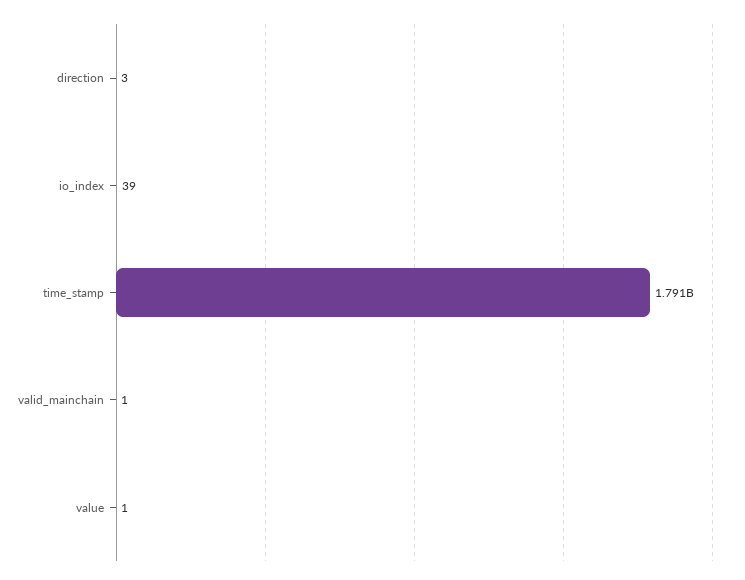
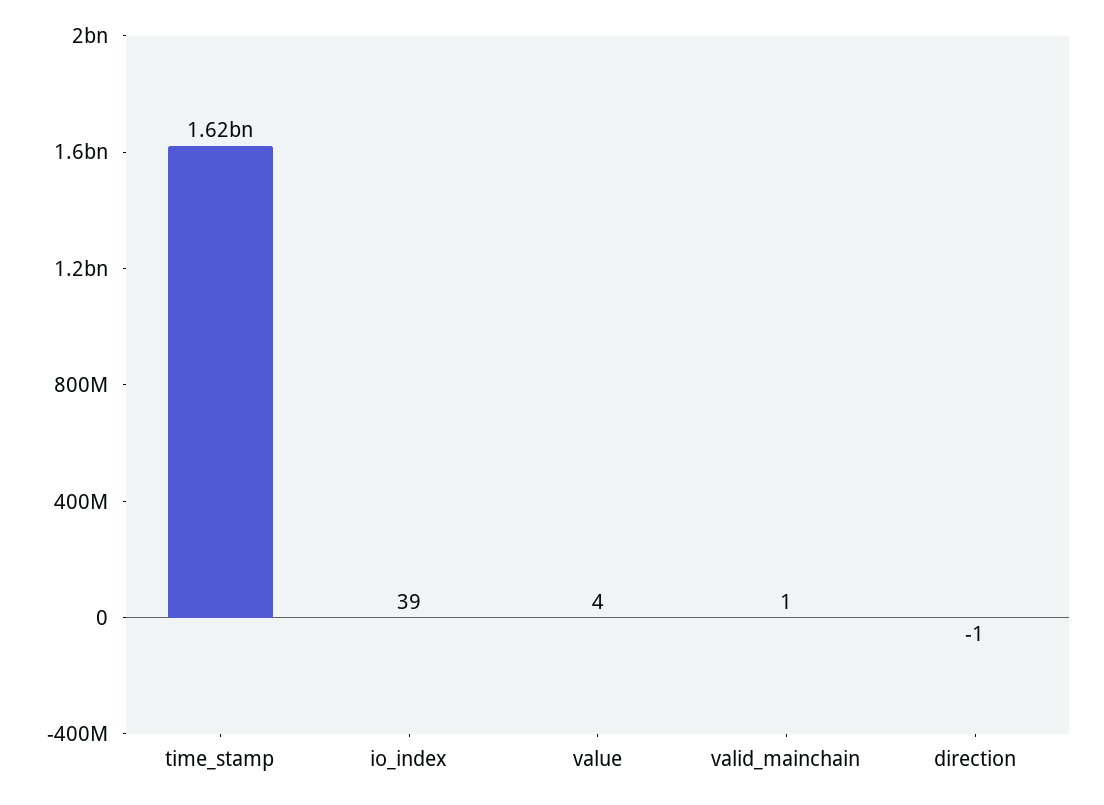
  {
-   "direction": 3,
+   "direction": -1,
    "io_index": 39,
-   "time_stamp": 1791000000,
+   "time_stamp": 1620000000,
    "valid_mainchain": 1,
-   "value": 1
+   "value": 4
  }

